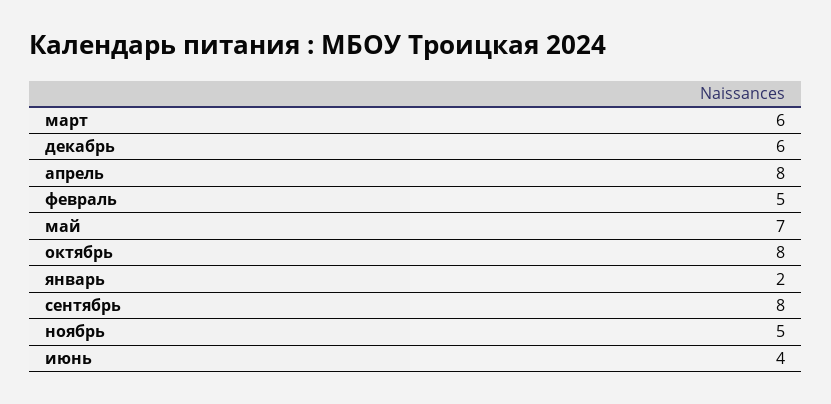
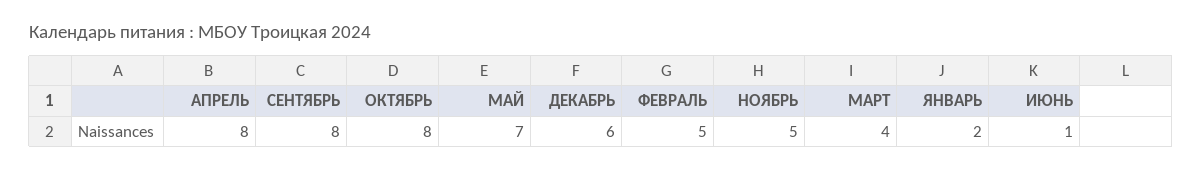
  {
-   "март": 6,
+   "март": 4,
    "декабрь": 6,
    "апрель": 8,
    "февраль": 5,
    "май": 7,
    "октябрь": 8,
    "январь": 2,
    "сентябрь": 8,
    "ноябрь": 5,
-   "июнь": 4
+   "июнь": 1
  }

